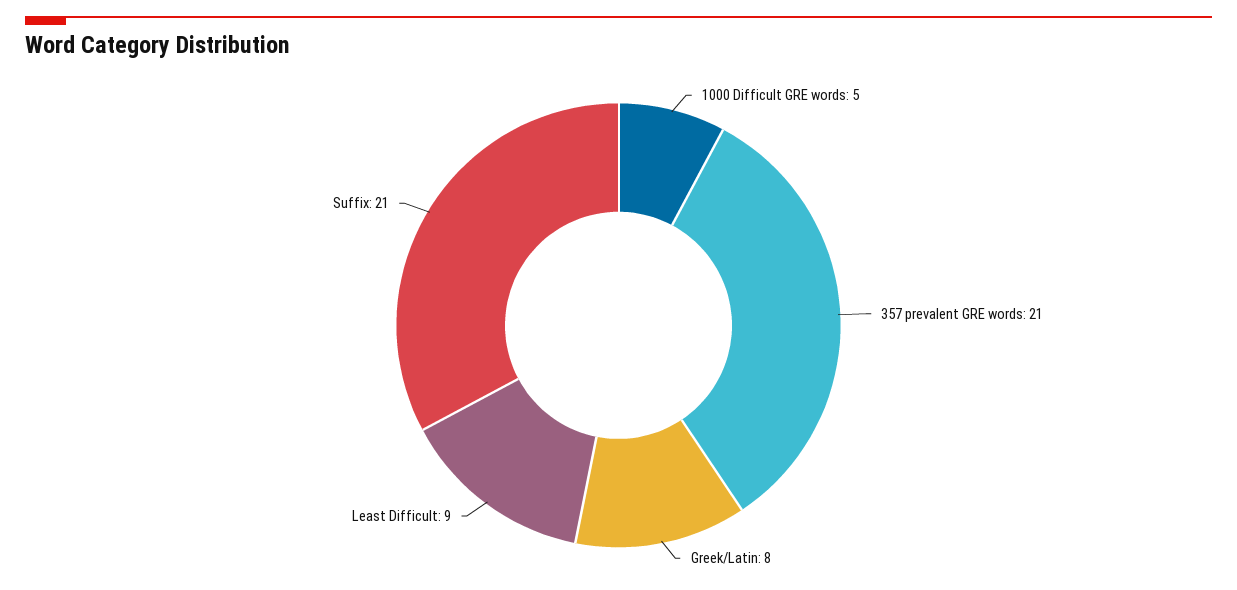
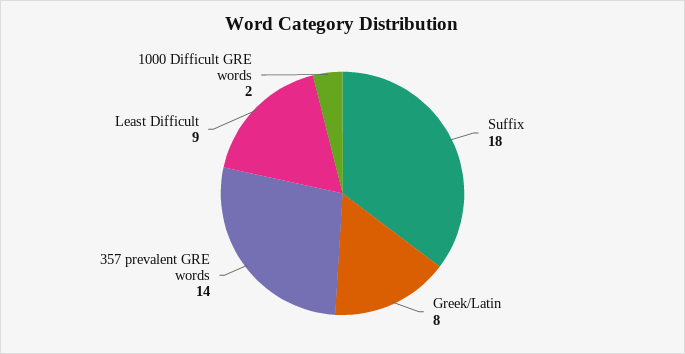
  {
-   "1000 Difficult GRE words": 5,
+   "1000 Difficult GRE words": 2,
-   "357 prevalent GRE words": 21,
+   "357 prevalent GRE words": 14,
    "Greek/Latin": 8,
    "Least Difficult": 9,
-   "Suffix": 21
+   "Suffix": 18
  }

